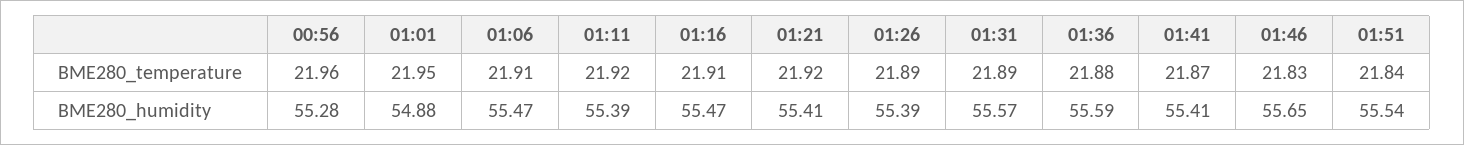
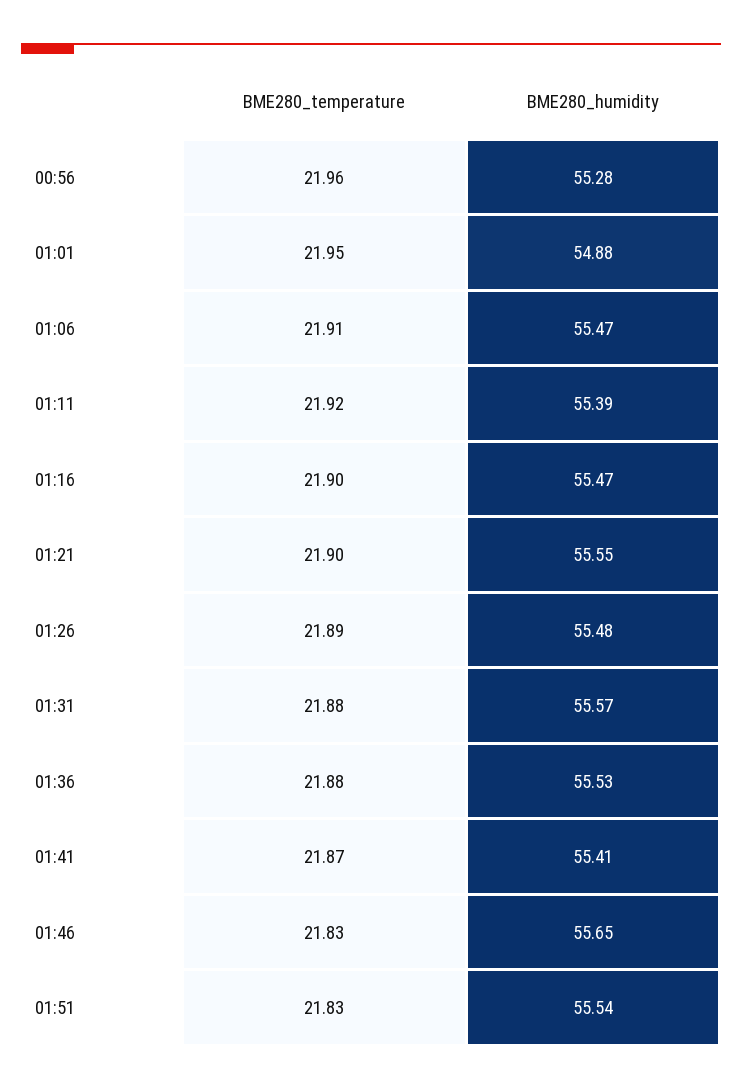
  {
    "00:56": {
      "BME280_temperature": 21.96,
      "BME280_humidity": 55.28
    },
    "01:01": {
      "BME280_temperature": 21.95,
      "BME280_humidity": 54.88
    },
    "01:06": {
      "BME280_temperature": 21.91,
      "BME280_humidity": 55.47
    },
    "01:11": {
      "BME280_temperature": 21.92,
      "BME280_humidity": 55.39
    },
    "01:16": {
-     "BME280_temperature": 21.91,
+     "BME280_temperature": 21.9,
      "BME280_humidity": 55.47
    },
    "01:21": {
-     "BME280_temperature": 21.92,
+     "BME280_temperature": 21.9,
-     "BME280_humidity": 55.41
+     "BME280_humidity": 55.55
    },
    "01:26": {
      "BME280_temperature": 21.89,
-     "BME280_humidity": 55.39
+     "BME280_humidity": 55.48
    },
    "01:31": {
-     "BME280_temperature": 21.89,
+     "BME280_temperature": 21.88,
      "BME280_humidity": 55.57
    },
    "01:36": {
      "BME280_temperature": 21.88,
-     "BME280_humidity": 55.59
+     "BME280_humidity": 55.53
    },
    "01:41": {
      "BME280_temperature": 21.87,
      "BME280_humidity": 55.41
    },
    "01:46": {
      "BME280_temperature": 21.83,
      "BME280_humidity": 55.65
    },
    "01:51": {
-     "BME280_temperature": 21.84,
+     "BME280_temperature": 21.83,
      "BME280_humidity": 55.54
    }
  }

